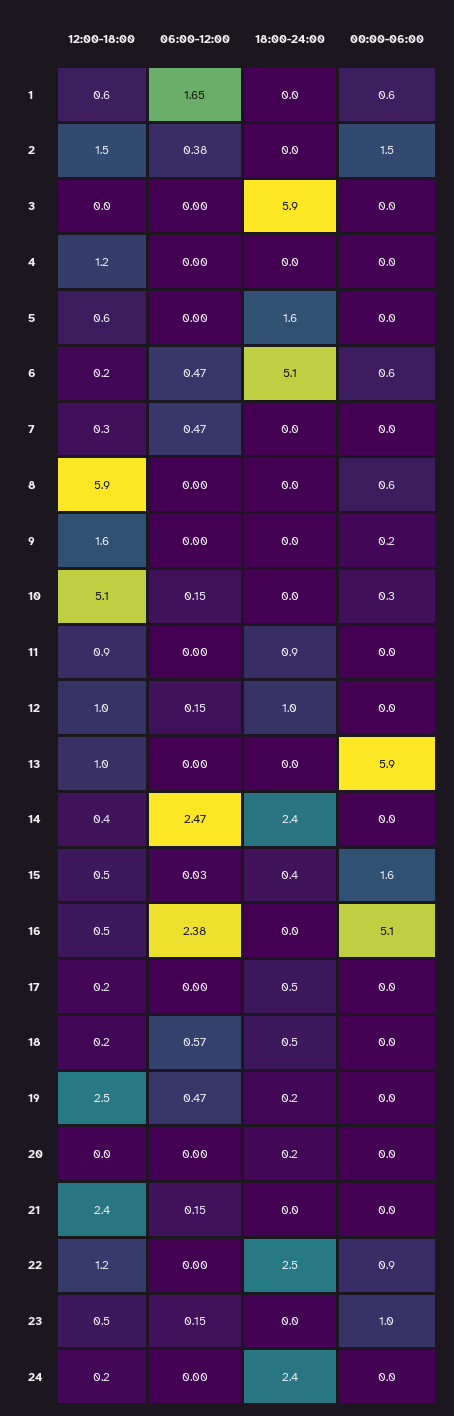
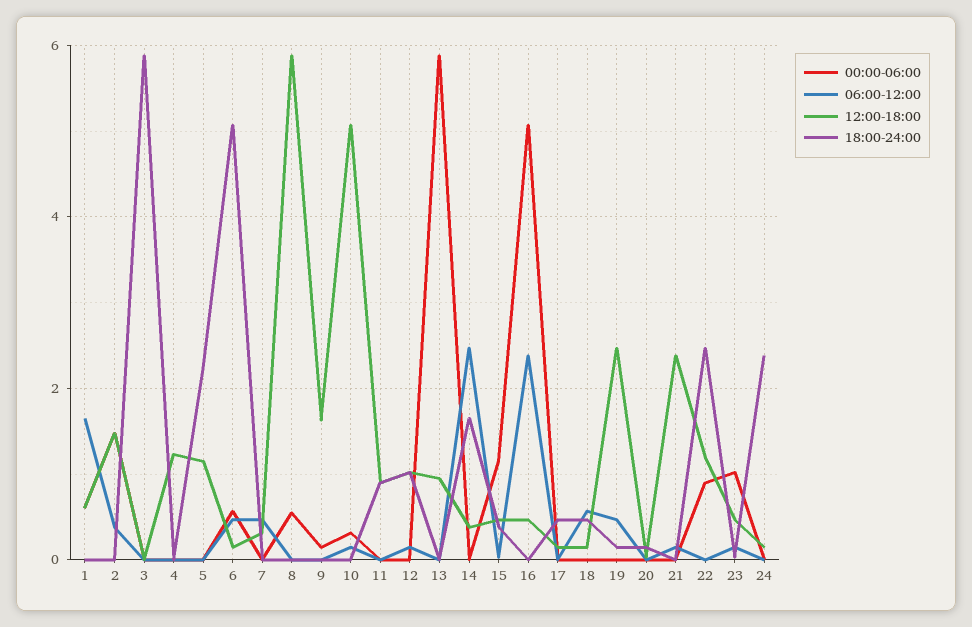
  {
    "12:00-18:00": {
      "1": 0.6,
      "2": 1.5,
      "3": 0,
      "4": 1.2,
-     "5": 0.6,
+     "5": 1.2,
      "6": 0.2,
      "7": 0.3,
      "8": 5.9,
      "9": 1.6,
      "10": 5.1,
      "11": 0.9,
      "12": 1,
      "13": 1,
      "14": 0.4,
      "15": 0.5,
      "16": 0.5,
      "17": 0.2,
      "18": 0.2,
      "19": 2.5,
      "20": 0,
      "21": 2.4,
      "22": 1.2,
      "23": 0.5,
      "24": 0.2
    },
    "06:00-12:00": {
      "1": 1.65,
      "2": 0.38,
      "3": 0,
      "4": 0,
      "5": 0,
      "6": 0.47,
      "7": 0.47,
      "8": 0,
      "9": 0,
      "10": 0.15,
      "11": 0,
      "12": 0.15,
      "13": 0,
      "14": 2.47,
      "15": 0.03,
      "16": 2.38,
      "17": 0,
      "18": 0.57,
      "19": 0.47,
      "20": 0,
      "21": 0.15,
      "22": 0,
      "23": 0.15,
      "24": 0
    },
    "18:00-24:00": {
      "1": 0,
      "2": 0,
      "3": 5.9,
      "4": 0,
-     "5": 1.6,
+     "5": 2.2,
      "6": 5.1,
      "7": 0,
      "8": 0,
      "9": 0,
      "10": 0,
      "11": 0.9,
      "12": 1,
      "13": 0,
-     "14": 2.4,
+     "14": 1.6,
      "15": 0.4,
      "16": 0,
      "17": 0.5,
      "18": 0.5,
      "19": 0.2,
      "20": 0.2,
      "21": 0,
      "22": 2.5,
      "23": 0,
      "24": 2.4
    },
    "00:00-06:00": {
      "1": 0.6,
      "2": 1.5,
      "3": 0,
      "4": 0,
      "5": 0,
      "6": 0.6,
      "7": 0,
      "8": 0.6,
      "9": 0.2,
      "10": 0.3,
      "11": 0,
      "12": 0,
      "13": 5.9,
      "14": 0,
-     "15": 1.6,
+     "15": 1.2,
      "16": 5.1,
      "17": 0,
      "18": 0,
      "19": 0,
      "20": 0,
      "21": 0,
      "22": 0.9,
      "23": 1,
      "24": 0
    }
  }

